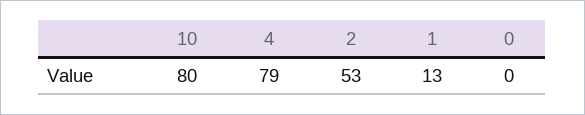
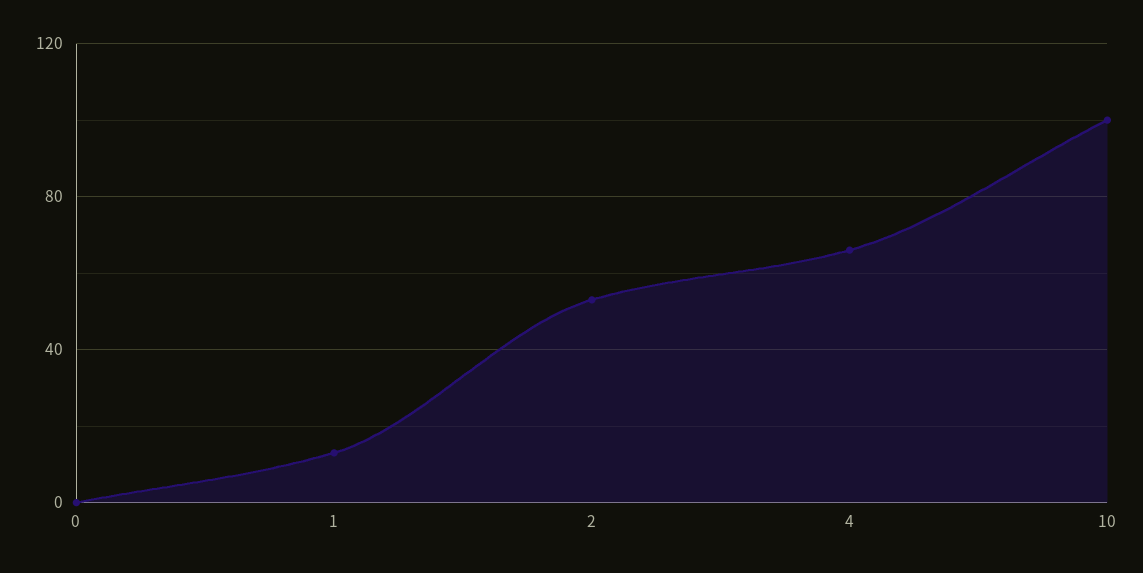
  {
-   "10": 80,
+   "10": 100,
-   "4": 79,
+   "4": 65,
    "2": 53,
    "1": 13,
    "0": 0
  }

